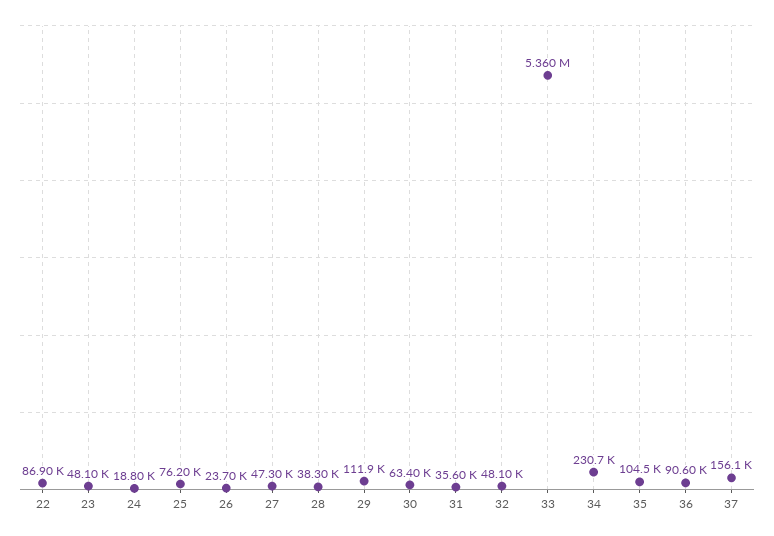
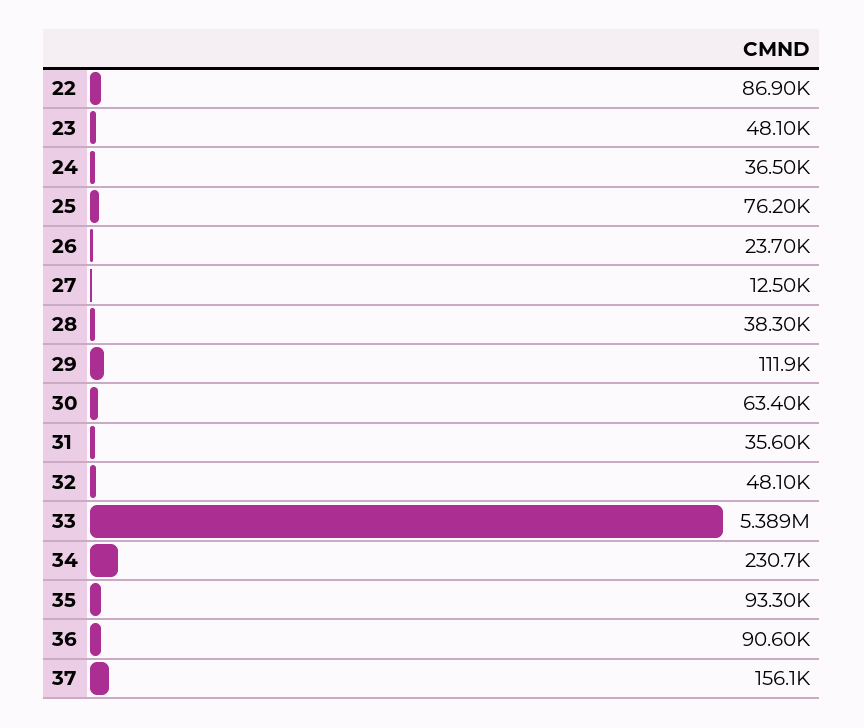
  {
    "22": 86900,
    "23": 48100,
-   "24": 18800,
+   "24": 36500,
    "25": 76200,
    "26": 23700,
-   "27": 47300,
+   "27": 12500,
    "28": 38300,
    "29": 111900,
    "30": 63400,
    "31": 35600,
    "32": 48100,
-   "33": 5360000,
+   "33": 5389000,
    "34": 230700,
-   "35": 104500,
+   "35": 93300,
    "36": 90600,
    "37": 156100
  }

